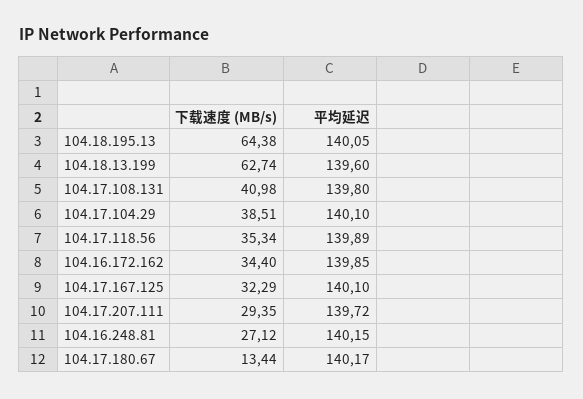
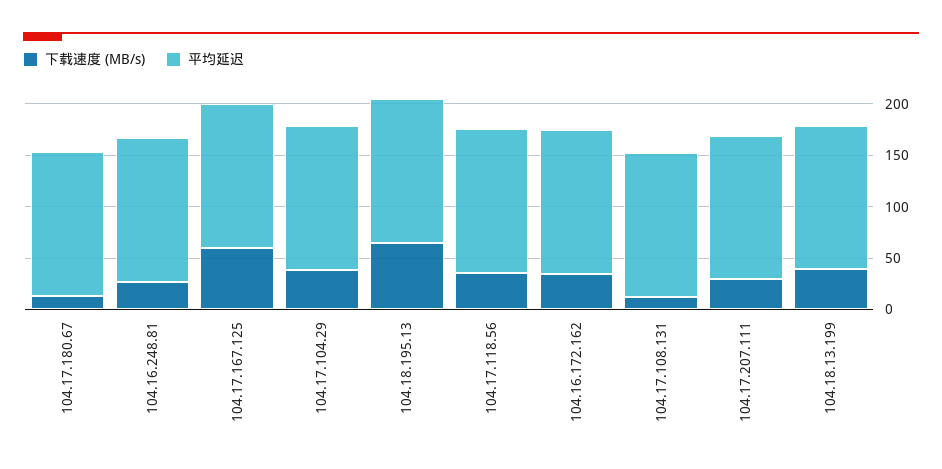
  {
    "下载速度 (MB/s)": {
      "104.18.195.13": 64.38,
-     "104.18.13.199": 62.74,
+     "104.18.13.199": 40,
-     "104.17.108.131": 40.98,
+     "104.17.108.131": 10,
      "104.17.104.29": 38.51,
      "104.17.118.56": 35.34,
      "104.16.172.162": 34.4,
-     "104.17.167.125": 32.29,
+     "104.17.167.125": 60,
      "104.17.207.111": 29.35,
      "104.16.248.81": 27.12,
      "104.17.180.67": 13.44
    },
    "平均延迟": {
      "104.18.195.13": 140.05,
      "104.18.13.199": 139.6,
      "104.17.108.131": 139.8,
      "104.17.104.29": 140.1,
      "104.17.118.56": 139.89,
      "104.16.172.162": 139.85,
      "104.17.167.125": 140.1,
      "104.17.207.111": 139.72,
      "104.16.248.81": 140.15,
      "104.17.180.67": 140.17
    }
  }

